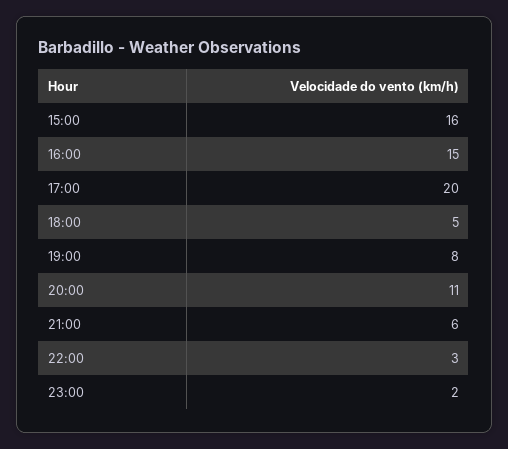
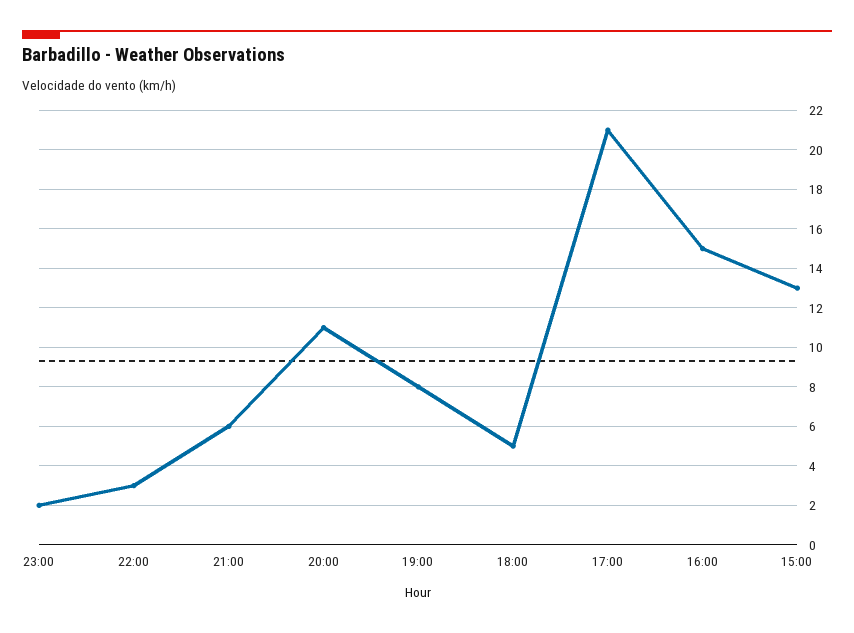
  {
-   "15:00": 16,
+   "15:00": 13,
    "16:00": 15,
-   "17:00": 20,
+   "17:00": 21,
    "18:00": 5,
    "19:00": 8,
    "20:00": 11,
    "21:00": 6,
    "22:00": 3,
    "23:00": 2
  }

